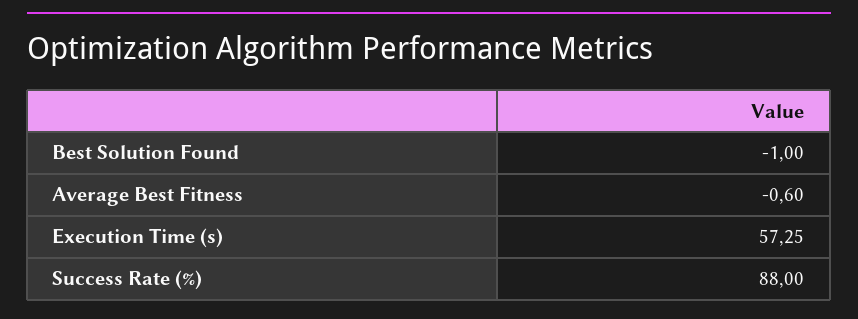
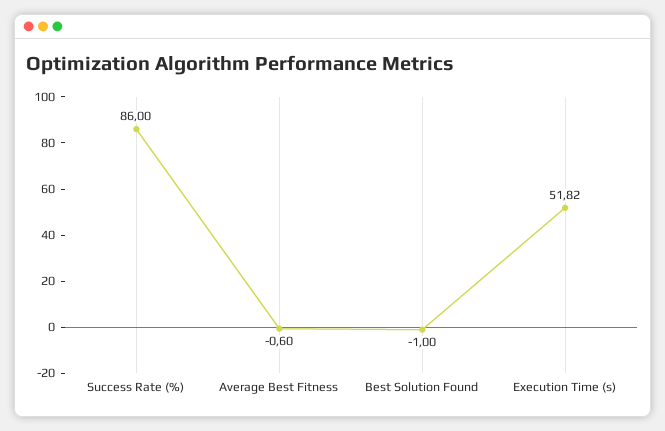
  {
    "Best Solution Found": -1,
    "Average Best Fitness": -0.6,
-   "Execution Time (s)": 57.25,
+   "Execution Time (s)": 51.82,
-   "Success Rate (%)": 88
+   "Success Rate (%)": 86
  }

